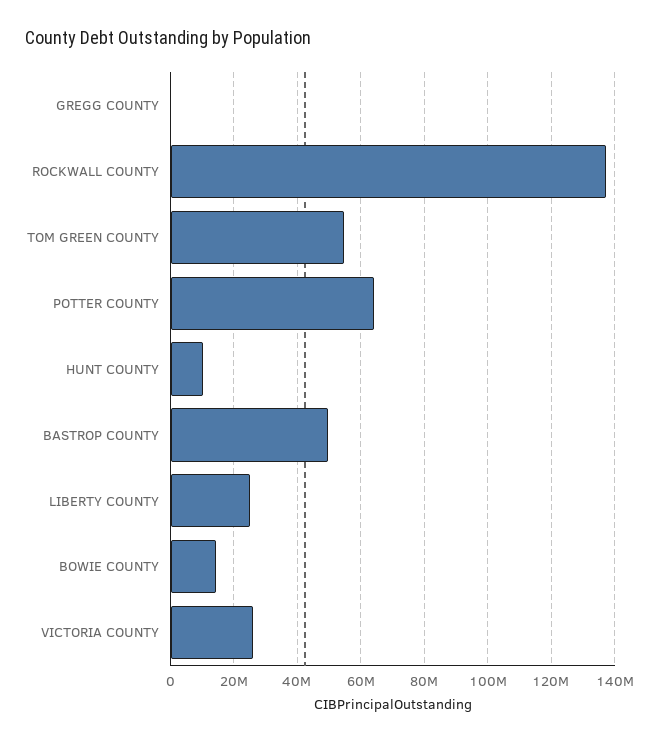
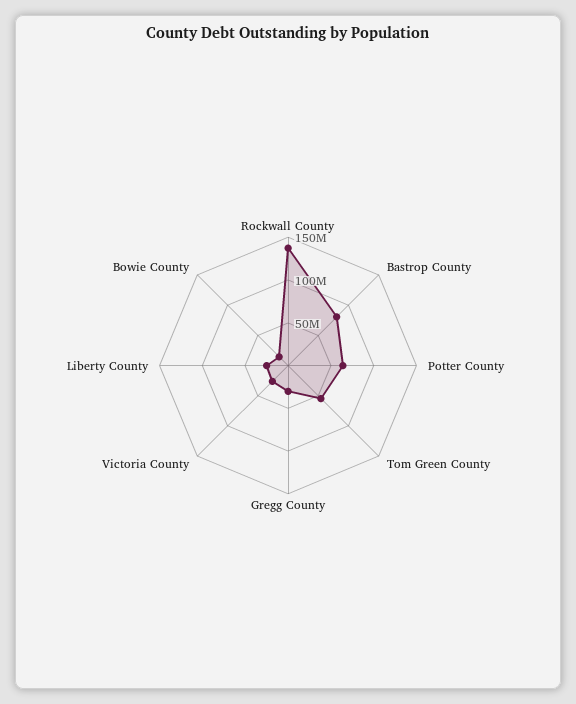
  {
-   "GREGG COUNTY": 0,
+   "GREGG COUNTY": 30000000,
    "ROCKWALL COUNTY": 138000000,
    "TOM GREEN COUNTY": 54000000,
    "POTTER COUNTY": 64000000,
-   "HUNT COUNTY": 10000000,
-   "BASTROP COUNTY": 50000000,
+   "BASTROP COUNTY": 80000000,
    "LIBERTY COUNTY": 26000000,
    "BOWIE COUNTY": 14000000,
    "VICTORIA COUNTY": 26000000
  }

